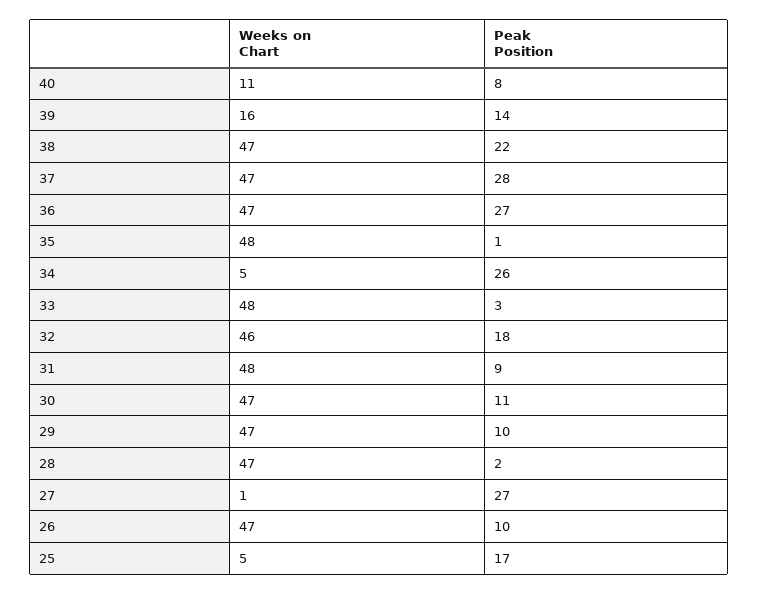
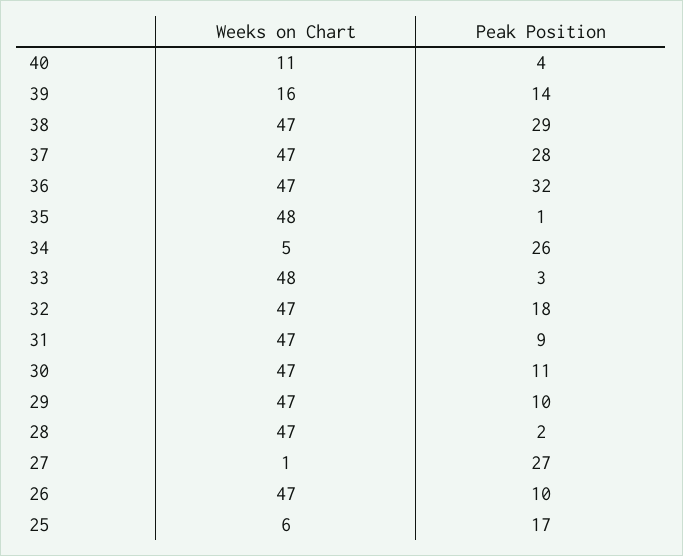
  {
    "Weeks on Chart": {
      "40": 11,
      "39": 16,
      "38": 47,
      "37": 47,
      "36": 47,
      "35": 48,
      "34": 5,
      "33": 48,
-     "32": 46,
+     "32": 47,
-     "31": 48,
+     "31": 47,
      "30": 47,
      "29": 47,
      "28": 47,
      "27": 1,
      "26": 47,
-     "25": 5
+     "25": 6
    },
    "Peak Position": {
-     "40": 8,
+     "40": 4,
      "39": 14,
-     "38": 22,
+     "38": 29,
      "37": 28,
-     "36": 27,
+     "36": 32,
      "35": 1,
      "34": 26,
      "33": 3,
      "32": 18,
      "31": 9,
      "30": 11,
      "29": 10,
      "28": 2,
      "27": 27,
      "26": 10,
      "25": 17
    }
  }

